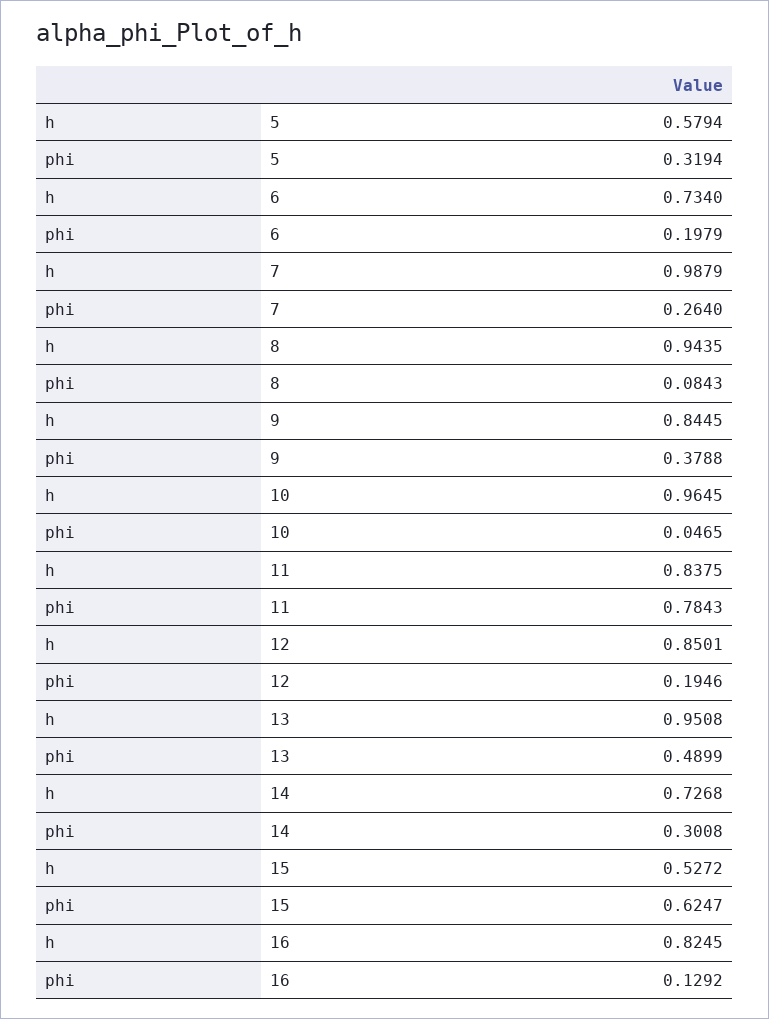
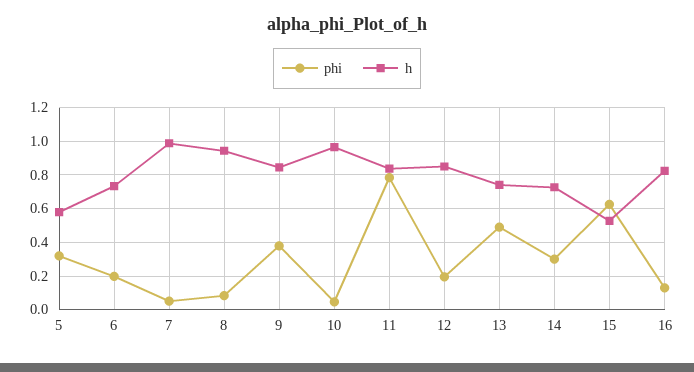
  {
    "h": {
      "5": 0.5794,
      "6": 0.734,
      "7": 0.9879,
      "8": 0.9435,
      "9": 0.8445,
      "10": 0.9645,
      "11": 0.8375,
      "12": 0.8501,
-     "13": 0.9508,
+     "13": 0.75,
      "14": 0.7268,
      "15": 0.5272,
      "16": 0.8245
    },
    "phi": {
      "5": 0.3194,
      "6": 0.1979,
-     "7": 0.264,
+     "7": 0.05,
      "8": 0.0843,
      "9": 0.3788,
      "10": 0.0465,
      "11": 0.7843,
      "12": 0.1946,
      "13": 0.4899,
      "14": 0.3008,
      "15": 0.6247,
      "16": 0.1292
    }
  }

